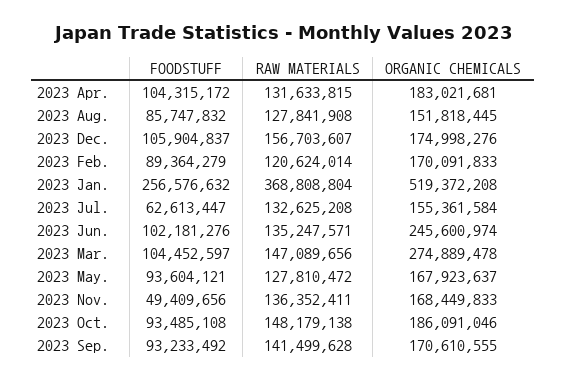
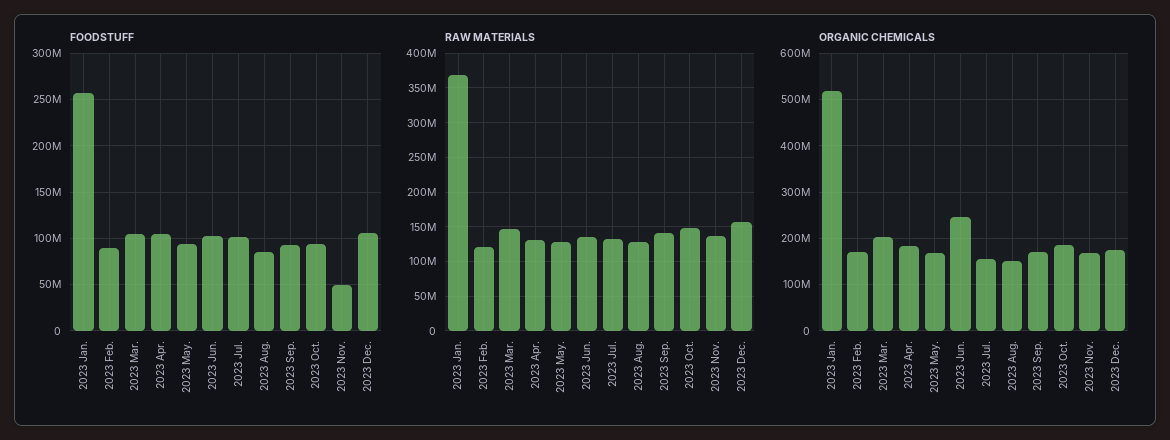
  {
    "FOODSTUFF": {
      "2023 Apr.": 104315172,
      "2023 Aug.": 85747832,
      "2023 Dec.": 105904837,
      "2023 Feb.": 89364279,
      "2023 Jan.": 256576632,
-     "2023 Jul.": 62613447,
+     "2023 Jul.": 100000000,
      "2023 Jun.": 102181276,
      "2023 Mar.": 104452597,
      "2023 May.": 93604121,
      "2023 Nov.": 49409656,
      "2023 Oct.": 93485108,
      "2023 Sep.": 93233492
    },
    "RAW MATERIALS": {
      "2023 Apr.": 131633815,
      "2023 Aug.": 127841908,
      "2023 Dec.": 156703607,
      "2023 Feb.": 120624014,
      "2023 Jan.": 368808804,
      "2023 Jul.": 132625208,
      "2023 Jun.": 135247571,
      "2023 Mar.": 147089656,
      "2023 May.": 127810472,
      "2023 Nov.": 136352411,
      "2023 Oct.": 148179138,
      "2023 Sep.": 141499628
    },
    "ORGANIC CHEMICALS": {
      "2023 Apr.": 183021681,
      "2023 Aug.": 151818445,
      "2023 Dec.": 174998276,
      "2023 Feb.": 170091833,
      "2023 Jan.": 519372208,
      "2023 Jul.": 155361584,
      "2023 Jun.": 245600974,
-     "2023 Mar.": 274889478,
+     "2023 Mar.": 200000000,
      "2023 May.": 167923637,
      "2023 Nov.": 168449833,
      "2023 Oct.": 186091046,
      "2023 Sep.": 170610555
    }
  }

